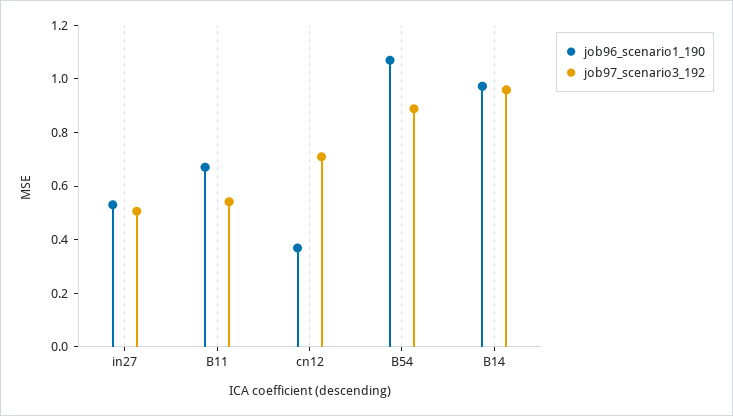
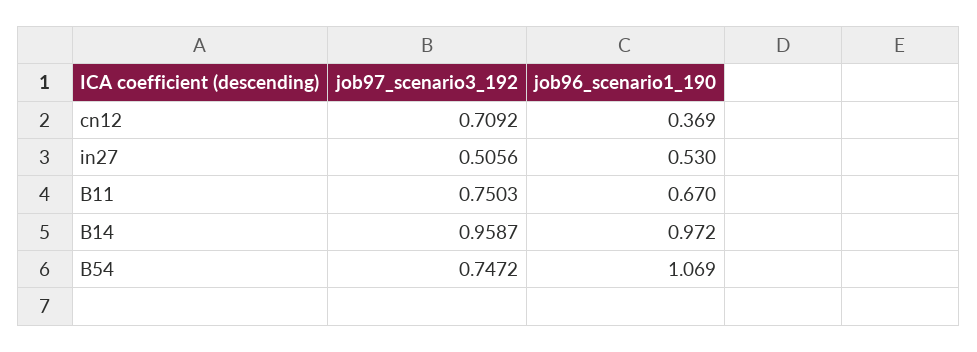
  {
    "job96_scenario1_190": {
      "in27": 0.53,
      "B11": 0.67,
      "cn12": 0.369,
      "B54": 1.069,
      "B14": 0.972
    },
    "job97_scenario3_192": {
      "in27": 0.5056,
-     "B11": 0.55,
+     "B11": 0.7503,
      "cn12": 0.7092,
-     "B54": 0.9,
+     "B54": 0.7472,
      "B14": 0.9587
    }
  }

